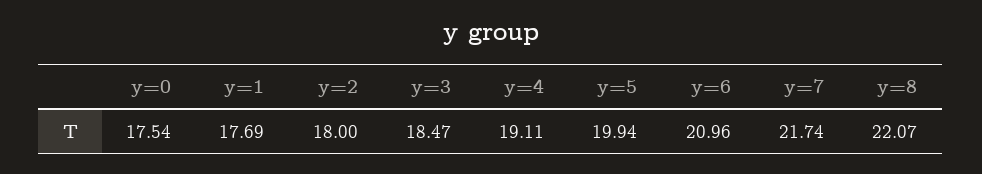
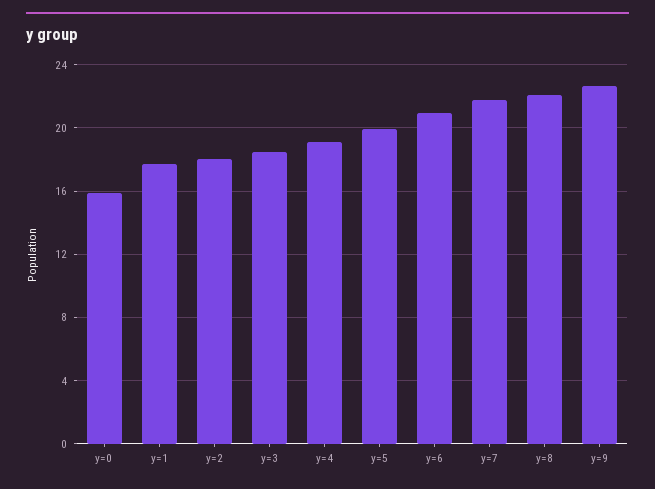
  {
-   "y=0": 17.54,
+   "y=0": 16,
    "y=1": 17.69,
    "y=2": 18,
    "y=3": 18.47,
    "y=4": 19.11,
    "y=5": 19.94,
    "y=6": 20.96,
    "y=7": 21.74,
-   "y=8": 22.07
+   "y=8": 22.07,
+   "y=9": 22.5
  }

